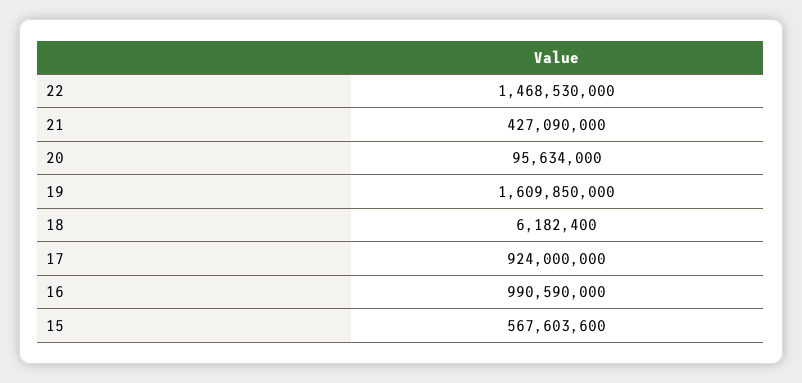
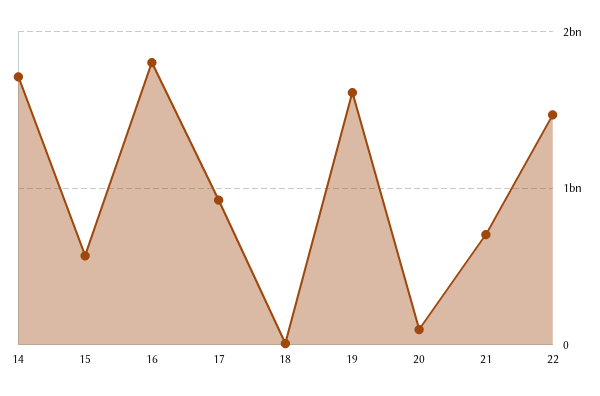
  {
    "22": 1468530000,
-   "21": 427090000,
+   "21": 700000000,
    "20": 95634000,
    "19": 1609850000,
    "18": 6182400,
    "17": 924000000,
-   "16": 990590000,
+   "16": 1800000000,
-   "15": 567603600
+   "15": 567603600,
+   "14": 1700000000
  }

